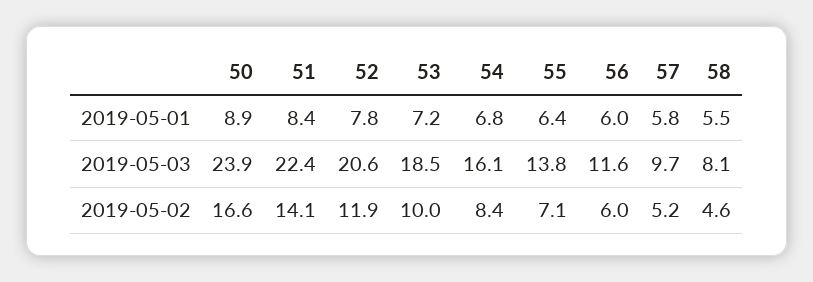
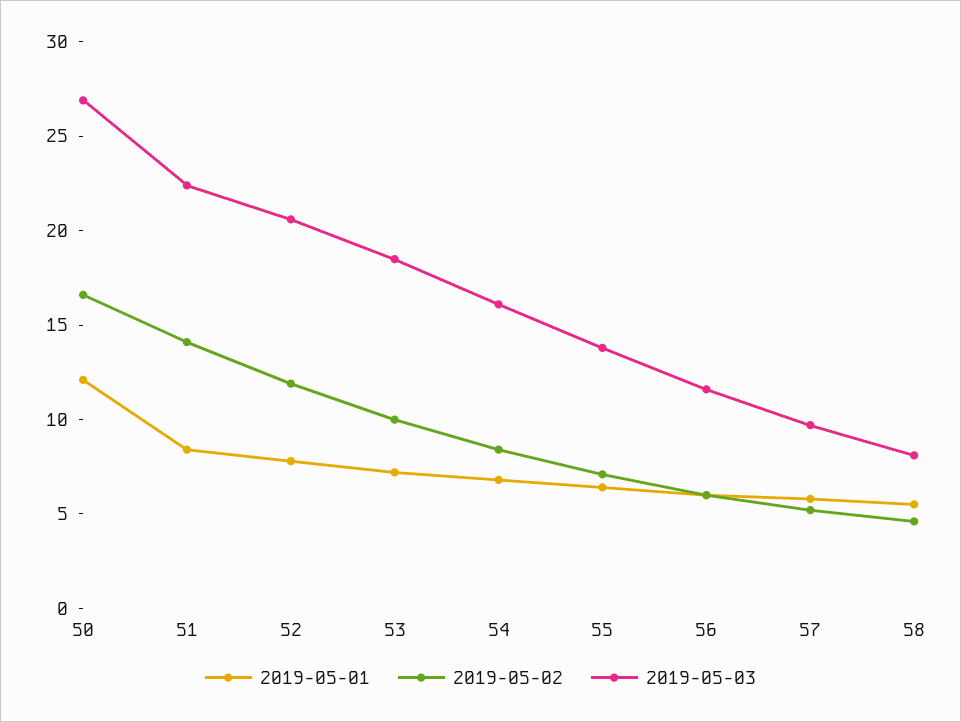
  {
    "2019-05-01": {
-     "50": 8.9,
+     "50": 12,
      "51": 8.4,
      "52": 7.8,
      "53": 7.2,
      "54": 6.8,
      "55": 6.4,
      "56": 6,
      "57": 5.8,
      "58": 5.5
    },
    "2019-05-03": {
-     "50": 23.9,
+     "50": 27,
      "51": 22.4,
      "52": 20.6,
      "53": 18.5,
      "54": 16.1,
      "55": 13.8,
      "56": 11.6,
      "57": 9.7,
      "58": 8.1
    },
    "2019-05-02": {
      "50": 16.6,
      "51": 14.1,
      "52": 11.9,
      "53": 10,
      "54": 8.4,
      "55": 7.1,
      "56": 6,
      "57": 5.2,
      "58": 4.6
    }
  }

